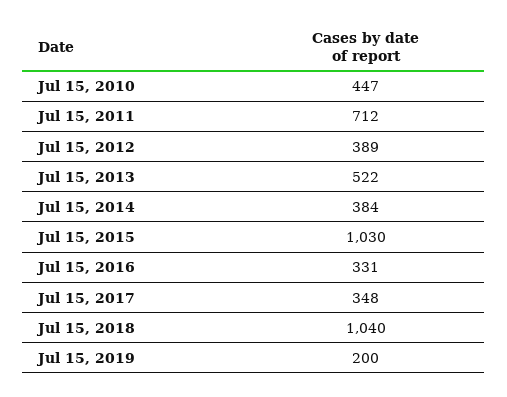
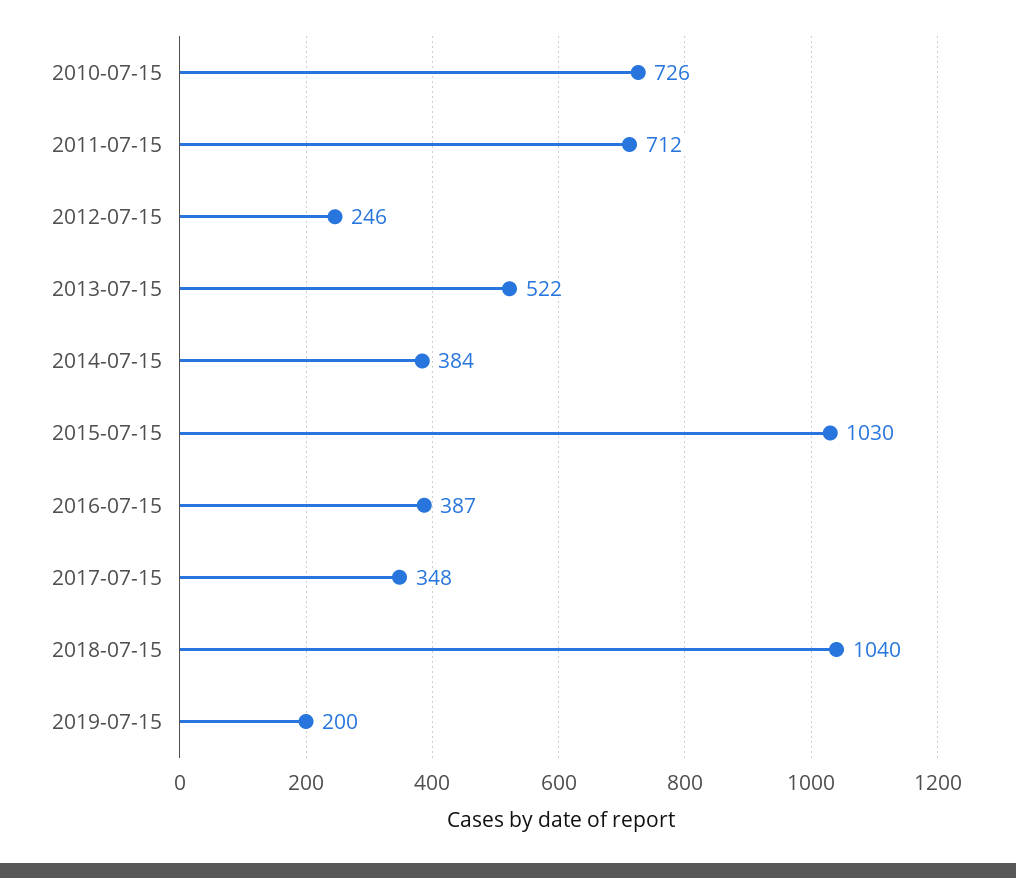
  {
-   "Jul 15, 2010": 447,
+   "Jul 15, 2010": 726,
    "Jul 15, 2011": 712,
-   "Jul 15, 2012": 389,
+   "Jul 15, 2012": 246,
    "Jul 15, 2013": 522,
    "Jul 15, 2014": 384,
    "Jul 15, 2015": 1030,
-   "Jul 15, 2016": 331,
+   "Jul 15, 2016": 387,
    "Jul 15, 2017": 348,
    "Jul 15, 2018": 1040,
    "Jul 15, 2019": 200
  }

